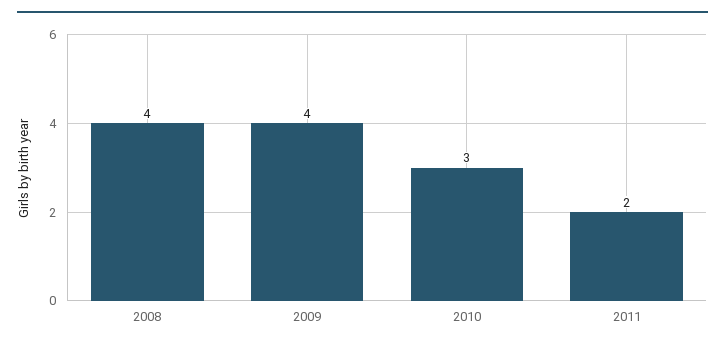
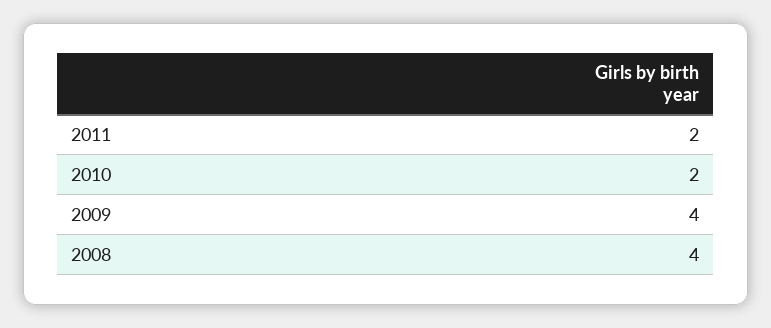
  {
    "2008": 4,
    "2009": 4,
-   "2010": 3,
+   "2010": 2,
    "2011": 2
  }

